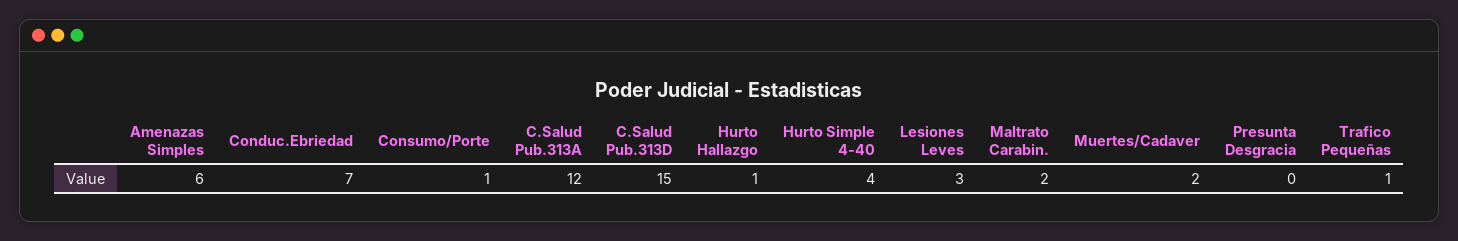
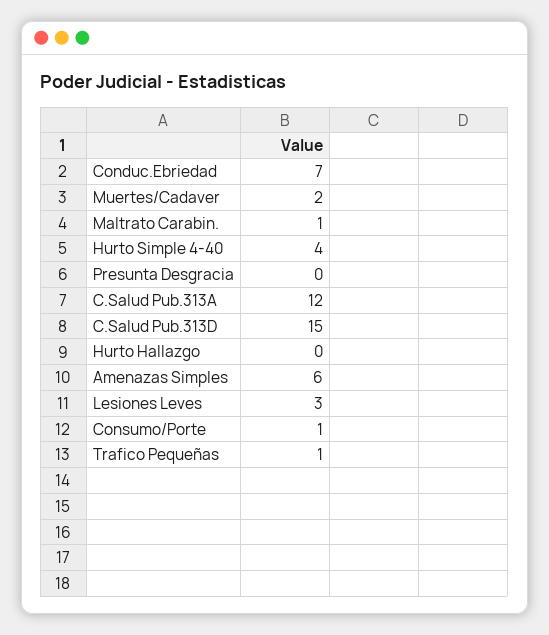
  {
    "Amenazas Simples": 6,
    "Conduc.Ebriedad": 7,
    "Consumo/Porte": 1,
    "C.Salud Pub.313A": 12,
    "C.Salud Pub.313D": 15,
-   "Hurto Hallazgo": 1,
+   "Hurto Hallazgo": 0,
    "Hurto Simple 4-40": 4,
    "Lesiones Leves": 3,
-   "Maltrato Carabin.": 2,
+   "Maltrato Carabin.": 1,
    "Muertes/Cadaver": 2,
    "Presunta Desgracia": 0,
    "Trafico Pequeñas": 1
  }

